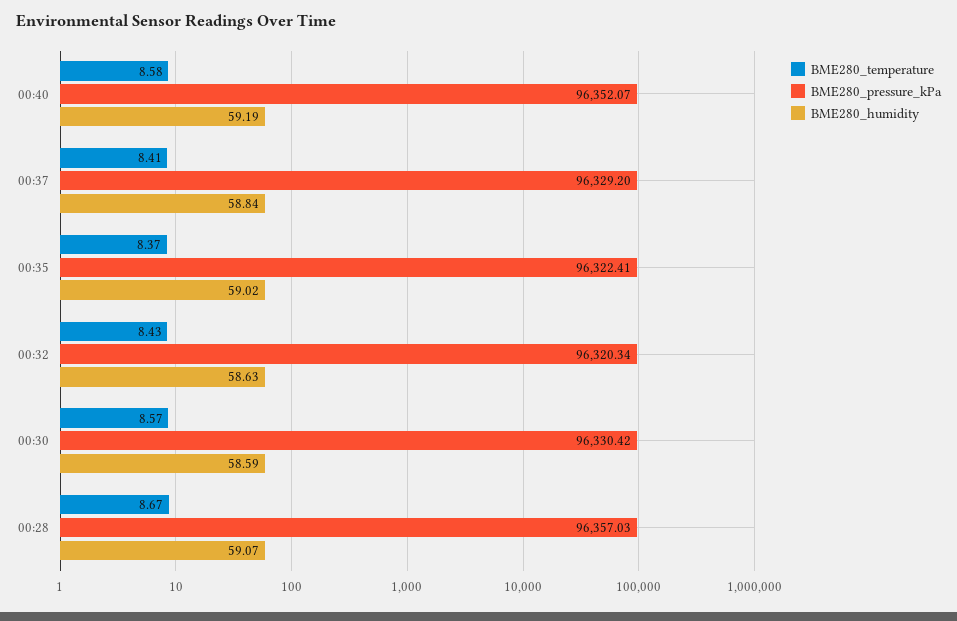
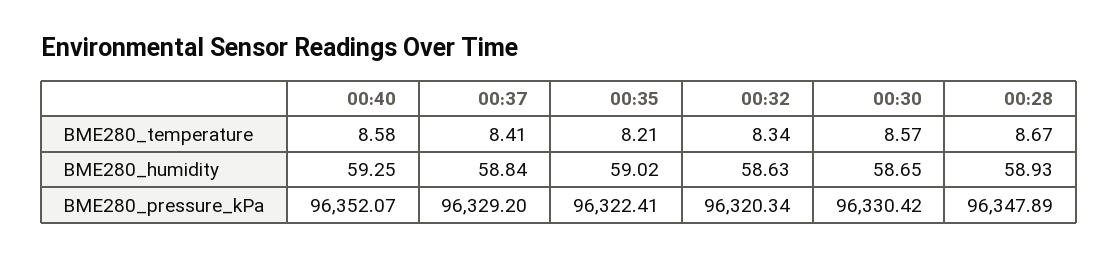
  {
    "BME280_temperature": {
      "00:40": 8.58,
      "00:37": 8.41,
-     "00:35": 8.37,
+     "00:35": 8.21,
-     "00:32": 8.43,
+     "00:32": 8.34,
      "00:30": 8.57,
      "00:28": 8.67
    },
    "BME280_pressure_kPa": {
      "00:40": 96352.07,
      "00:37": 96329.2,
      "00:35": 96322.41,
      "00:32": 96320.34,
      "00:30": 96330.42,
-     "00:28": 96357.03
+     "00:28": 96347.89
    },
    "BME280_humidity": {
-     "00:40": 59.19,
+     "00:40": 59.25,
      "00:37": 58.84,
      "00:35": 59.02,
      "00:32": 58.63,
-     "00:30": 58.59,
+     "00:30": 58.65,
-     "00:28": 59.07
+     "00:28": 58.93
    }
  }

